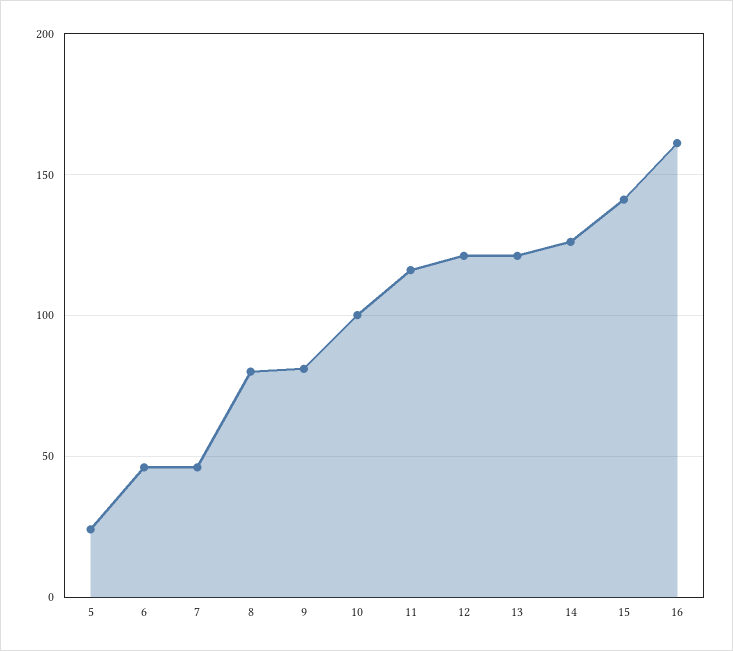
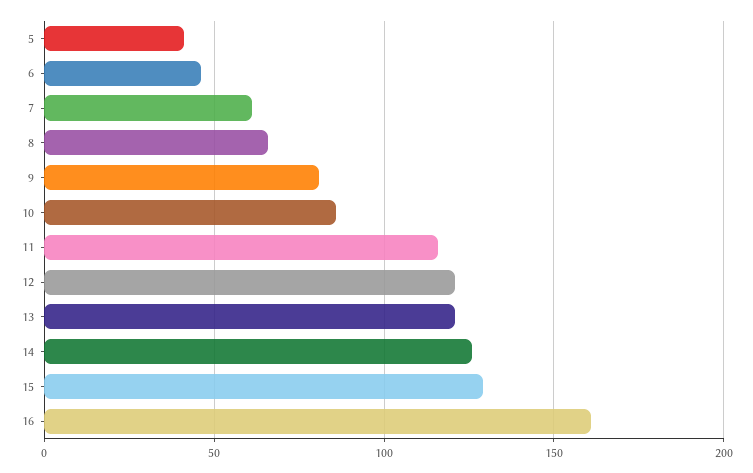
  {
-   "5": 25,
+   "5": 40,
    "6": 45,
-   "7": 45,
+   "7": 60,
-   "8": 80,
+   "8": 65,
    "9": 80,
-   "10": 100,
+   "10": 85,
    "11": 115,
    "12": 120,
    "13": 120,
    "14": 125,
-   "15": 140,
+   "15": 130,
    "16": 160
  }

